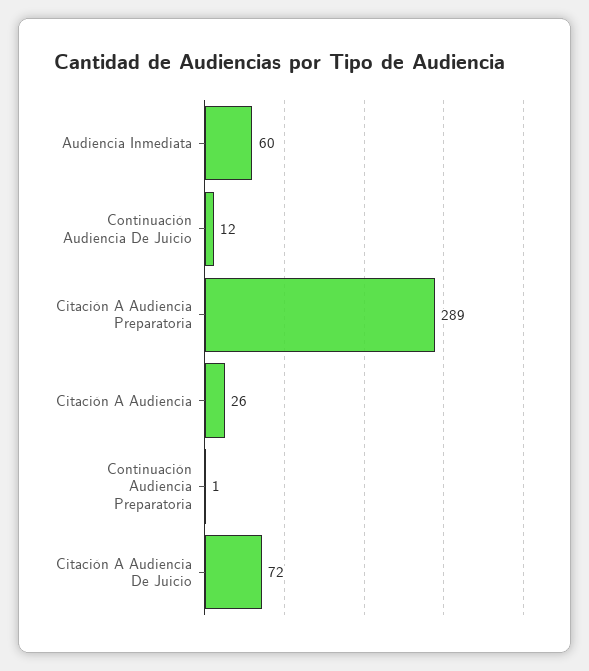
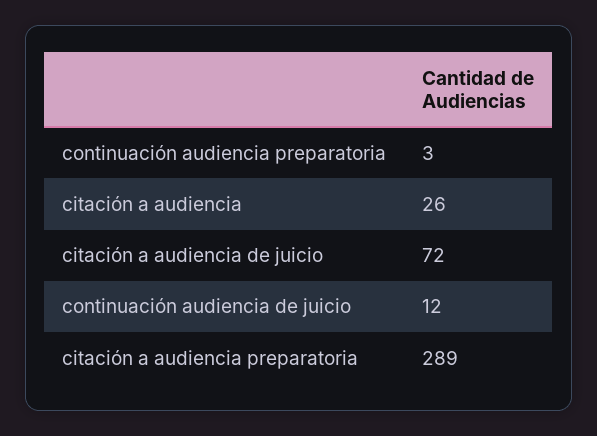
  {
-   "Audiencia Inmediata": 60,
    "Continuación Audiencia De Juicio": 12,
    "Citación A Audiencia Preparatoria": 289,
    "Citación A Audiencia": 26,
-   "Continuación Audiencia Preparatoria": 1,
+   "Continuación Audiencia Preparatoria": 3,
    "Citación A Audiencia De Juicio": 72
  }

